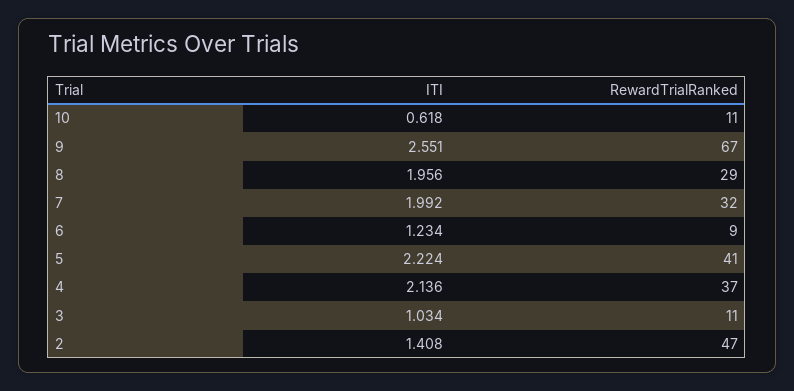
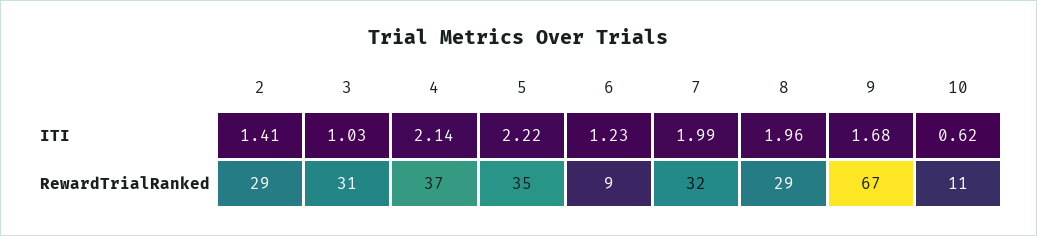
  {
    "ITI": {
      "10": 0.618,
-     "9": 2.551,
+     "9": 1.68,
      "8": 1.956,
      "7": 1.992,
      "6": 1.234,
      "5": 2.224,
      "4": 2.136,
      "3": 1.034,
      "2": 1.408
    },
    "RewardTrialRanked": {
      "10": 11,
      "9": 67,
      "8": 29,
      "7": 32,
      "6": 9,
-     "5": 41,
+     "5": 35,
      "4": 37,
-     "3": 11,
+     "3": 31,
-     "2": 47
+     "2": 29
    }
  }

